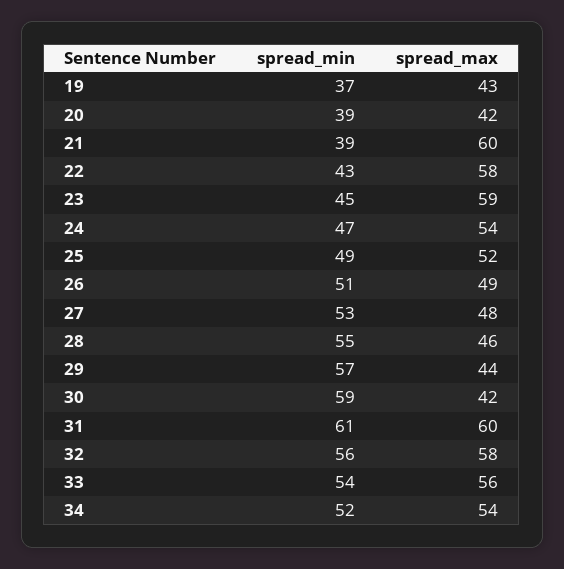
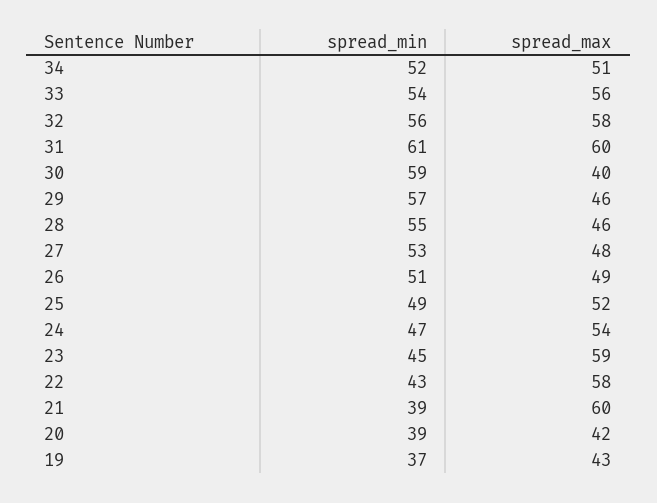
  {
    "spread_min": {
      "19": 37,
      "20": 39,
      "21": 39,
      "22": 43,
      "23": 45,
      "24": 47,
      "25": 49,
      "26": 51,
      "27": 53,
      "28": 55,
      "29": 57,
      "30": 59,
      "31": 61,
      "32": 56,
      "33": 54,
      "34": 52
    },
    "spread_max": {
      "19": 43,
      "20": 42,
      "21": 60,
      "22": 58,
      "23": 59,
      "24": 54,
      "25": 52,
      "26": 49,
      "27": 48,
      "28": 46,
-     "29": 44,
+     "29": 46,
-     "30": 42,
+     "30": 40,
      "31": 60,
      "32": 58,
      "33": 56,
-     "34": 54
+     "34": 51
    }
  }

